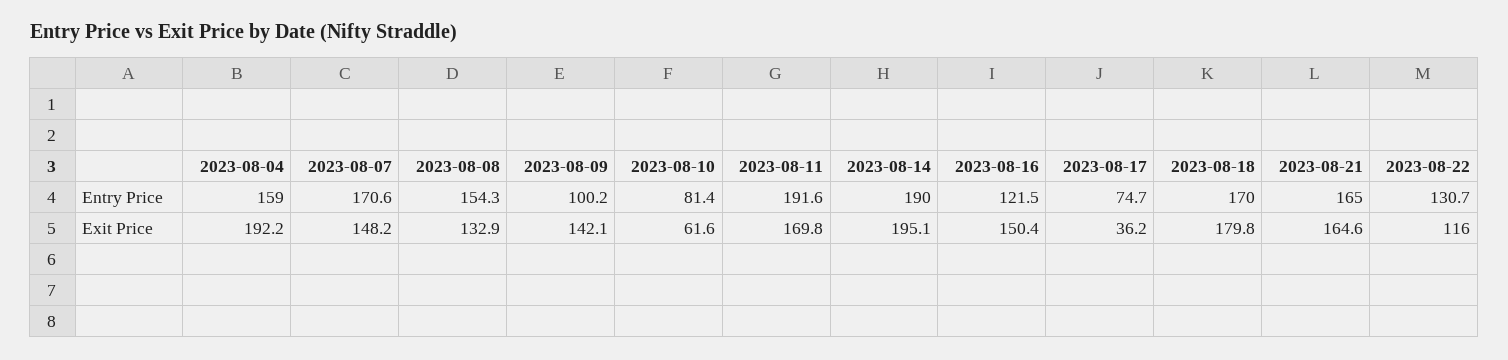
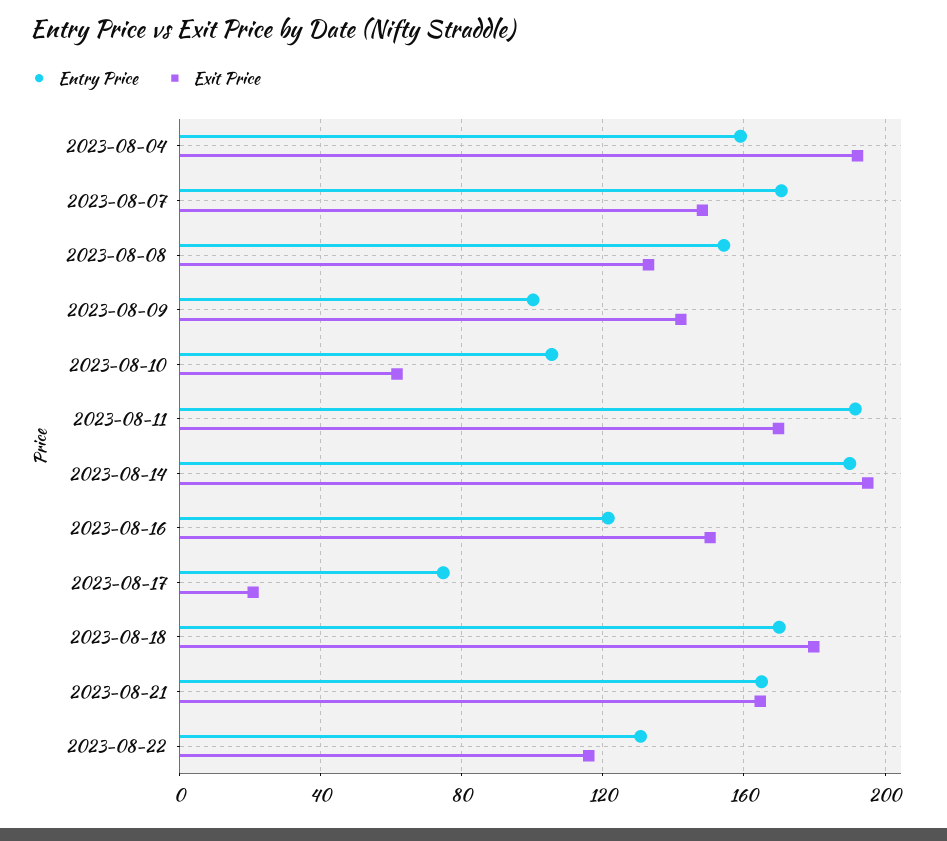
  {
    "Entry Price": {
      "2023-08-04": 159,
      "2023-08-07": 170.6,
      "2023-08-08": 154.3,
      "2023-08-09": 100.2,
-     "2023-08-10": 81.4,
+     "2023-08-10": 105,
      "2023-08-11": 191.6,
      "2023-08-14": 190,
      "2023-08-16": 121.5,
      "2023-08-17": 74.7,
      "2023-08-18": 170,
      "2023-08-21": 165,
      "2023-08-22": 130.7
    },
    "Exit Price": {
      "2023-08-04": 192.2,
      "2023-08-07": 148.2,
      "2023-08-08": 132.9,
      "2023-08-09": 142.1,
      "2023-08-10": 61.6,
      "2023-08-11": 169.8,
      "2023-08-14": 195.1,
      "2023-08-16": 150.4,
-     "2023-08-17": 36.2,
+     "2023-08-17": 20,
      "2023-08-18": 179.8,
      "2023-08-21": 164.6,
      "2023-08-22": 116
    }
  }

